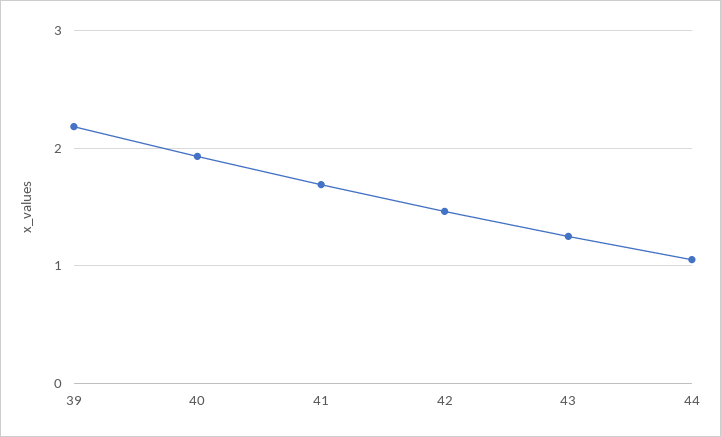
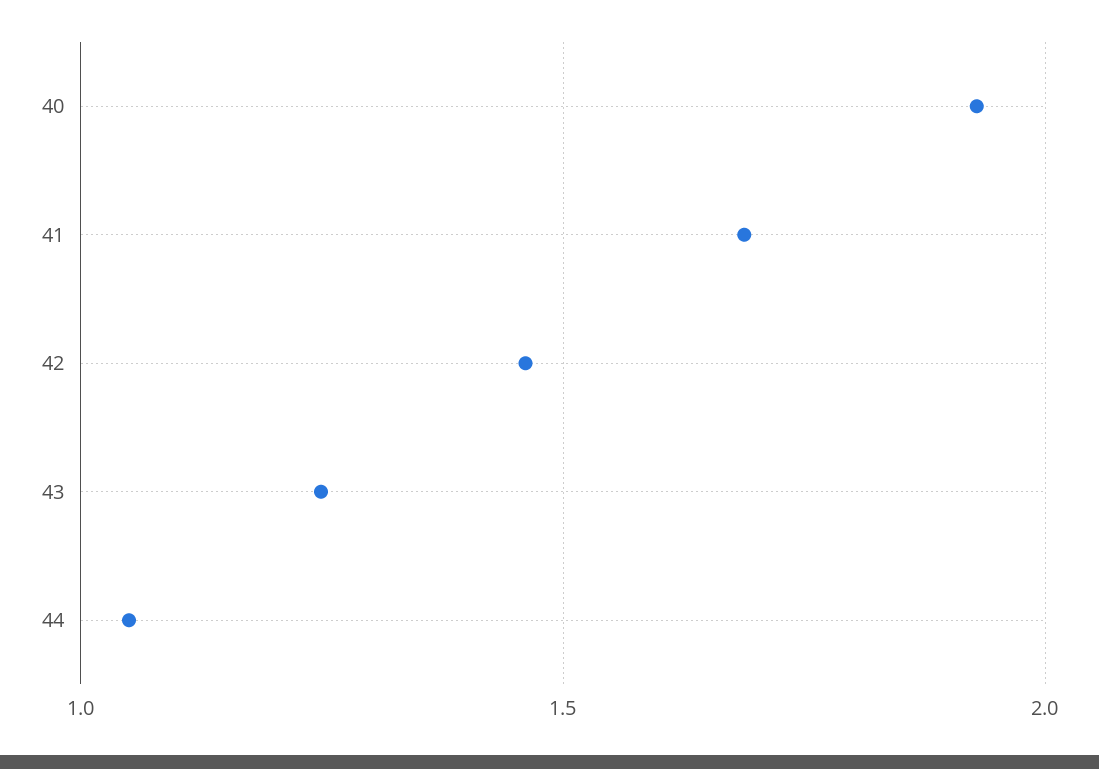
  {
-   "39": 2.2,
    "40": 1.95,
    "41": 1.7,
    "42": 1.45,
    "43": 1.25,
    "44": 1.05
  }

